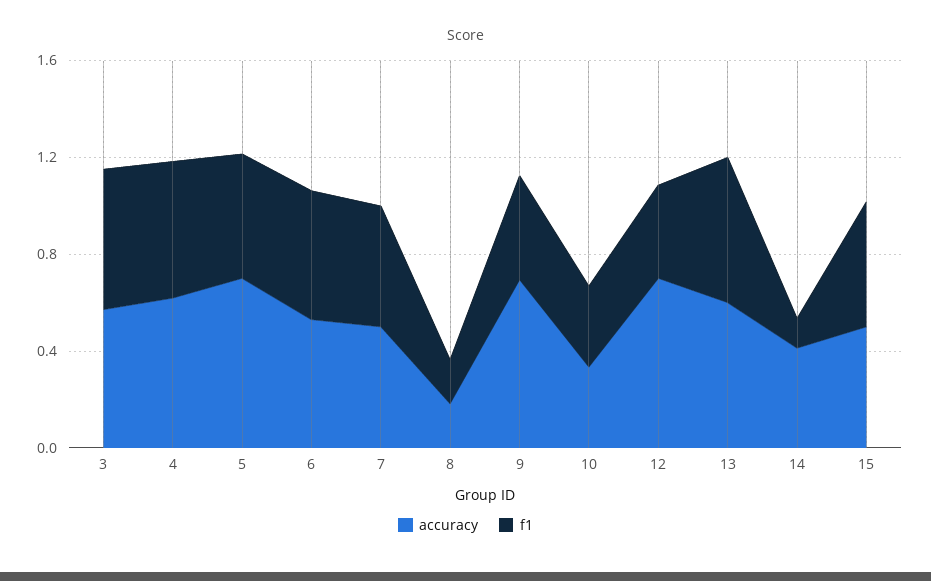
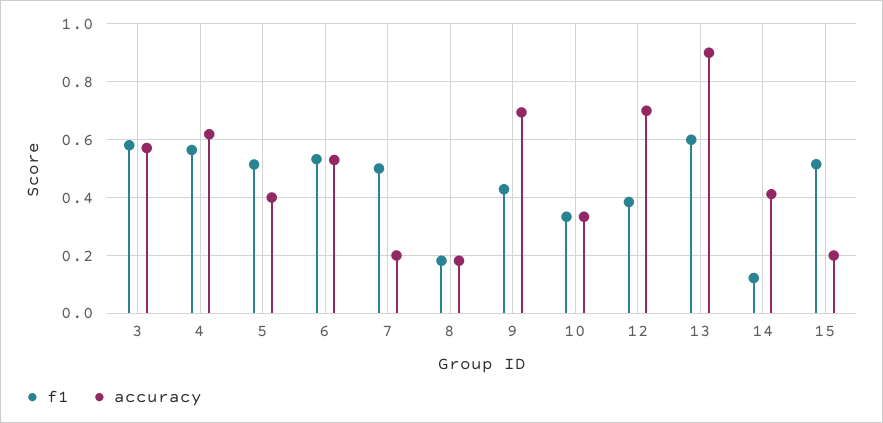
  {
    "accuracy": {
      "3": 0.575,
      "4": 0.625,
-     "5": 0.7,
+     "5": 0.4,
      "6": 0.525,
-     "7": 0.5,
+     "7": 0.2,
      "8": 0.175,
      "9": 0.7,
      "10": 0.325,
      "12": 0.7,
-     "13": 0.6,
+     "13": 0.9,
      "14": 0.4,
-     "15": 0.5
+     "15": 0.2
    },
    "f1": {
      "3": 0.575,
      "4": 0.575,
      "5": 0.525,
      "6": 0.525,
      "7": 0.5,
      "8": 0.175,
      "9": 0.425,
      "10": 0.325,
      "12": 0.375,
      "13": 0.6,
      "14": 0.125,
      "15": 0.525
    }
  }

